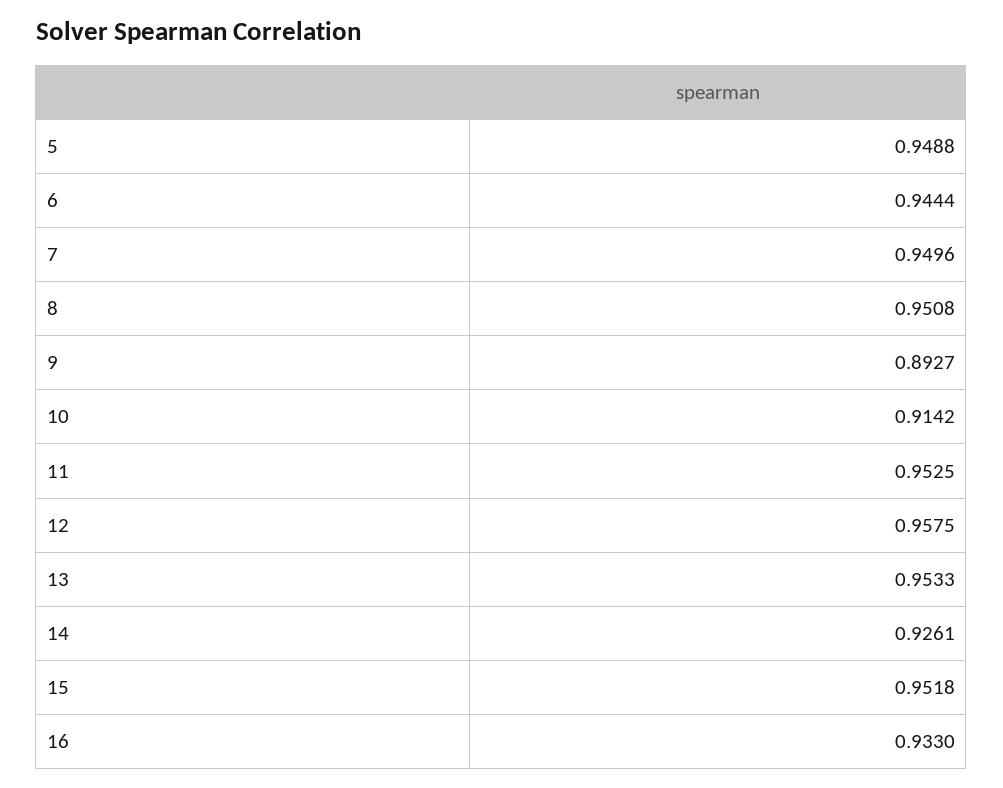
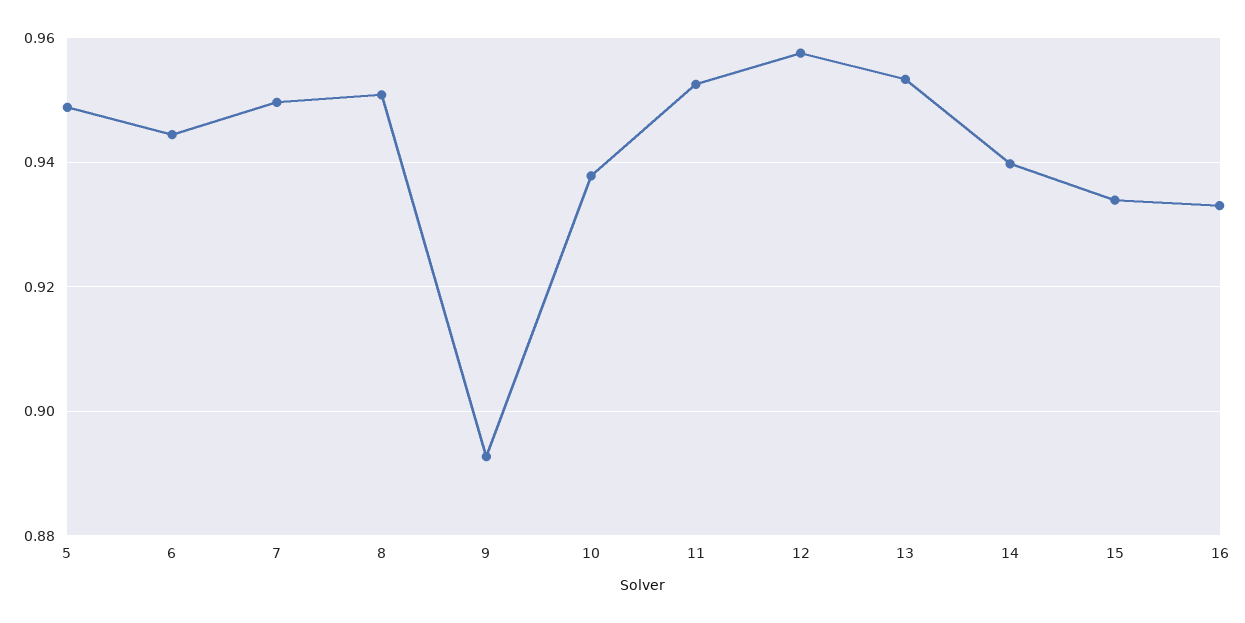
  {
    "5": 0.9488,
    "6": 0.9444,
    "7": 0.9496,
    "8": 0.9508,
    "9": 0.8927,
-   "10": 0.9142,
+   "10": 0.938,
    "11": 0.9525,
    "12": 0.9575,
    "13": 0.9533,
-   "14": 0.9261,
+   "14": 0.94,
-   "15": 0.9518,
+   "15": 0.934,
    "16": 0.933
  }

